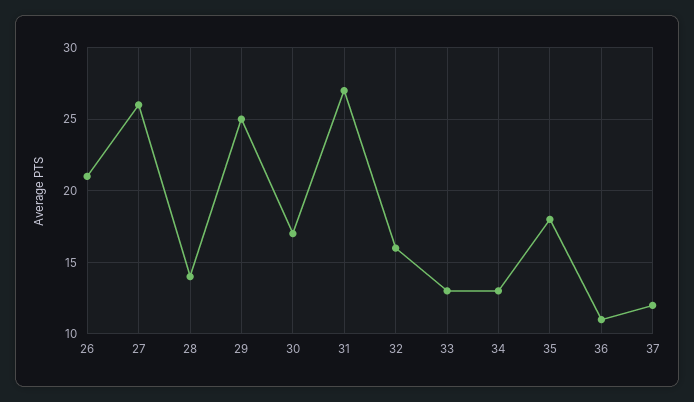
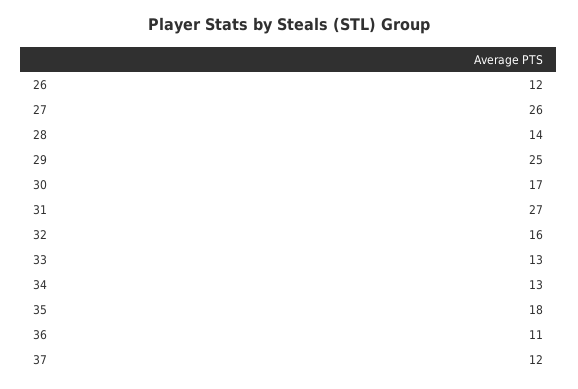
  {
-   "26": 21,
+   "26": 12,
    "27": 26,
    "28": 14,
    "29": 25,
    "30": 17,
    "31": 27,
    "32": 16,
    "33": 13,
    "34": 13,
    "35": 18,
    "36": 11,
    "37": 12
  }

